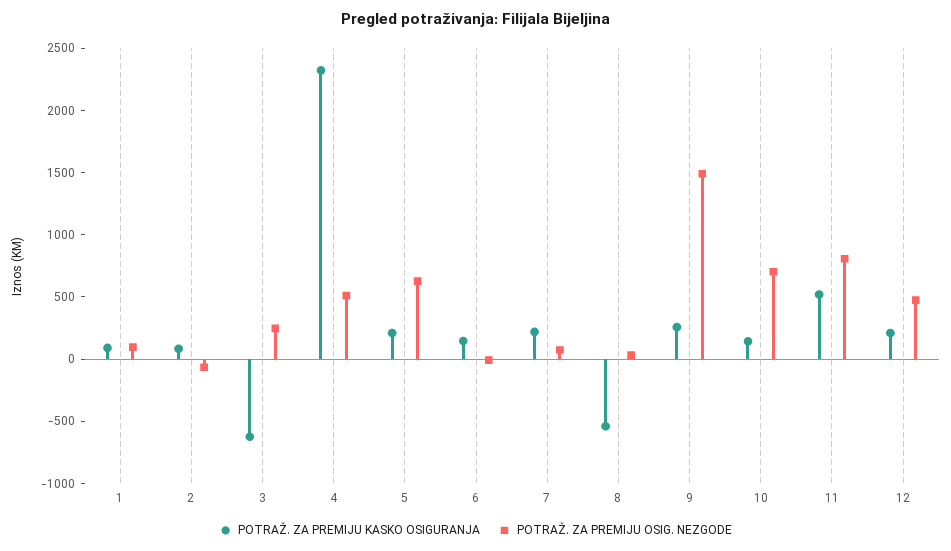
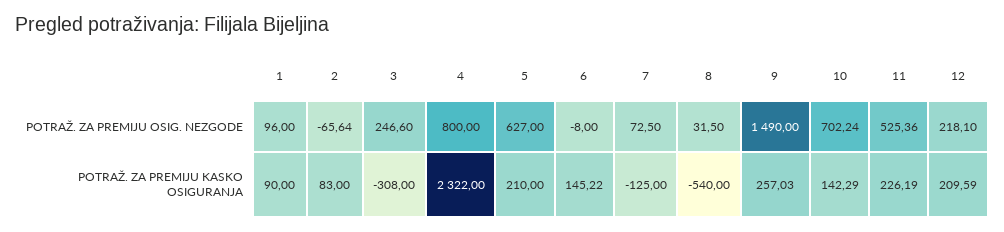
  {
    "POTRAŽ. ZA PREMIJU KASKO OSIGURANJA": {
      "1": 90,
      "2": 83,
-     "3": -600,
+     "3": -308,
      "4": 2322,
      "5": 210,
      "6": 145.22,
-     "7": 200,
+     "7": -125,
      "8": -540,
      "9": 257.03,
      "10": 142.29,
-     "11": 500,
+     "11": 226.19,
      "12": 209.59
    },
    "POTRAŽ. ZA PREMIJU OSIG. NEZGODE": {
      "1": 96,
      "2": -65.64,
      "3": 246.6,
-     "4": 500,
+     "4": 800,
      "5": 627,
      "6": -8,
      "7": 72.5,
      "8": 31.5,
      "9": 1490,
      "10": 702.24,
-     "11": 800,
+     "11": 525.36,
-     "12": 500
+     "12": 218.1
    }
  }

